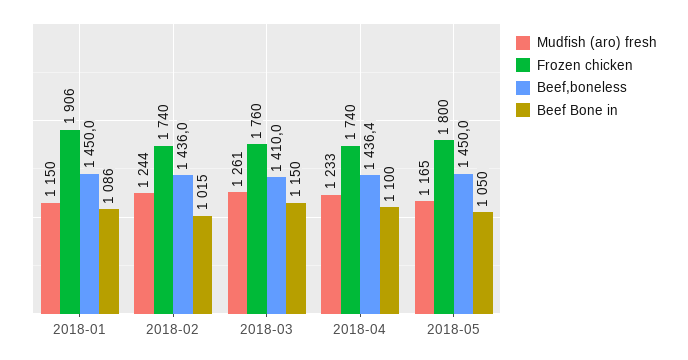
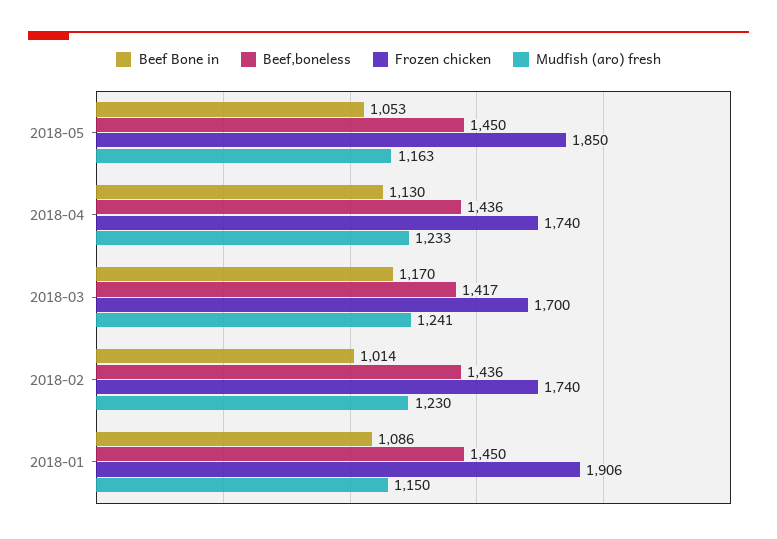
  {
    "Mudfish (aro) fresh": {
      "2018-01": 1150,
-     "2018-02": 1244,
+     "2018-02": 1230,
-     "2018-03": 1261,
+     "2018-03": 1241,
      "2018-04": 1233,
-     "2018-05": 1165
+     "2018-05": 1163
    },
    "Frozen chicken": {
      "2018-01": 1906,
      "2018-02": 1740,
-     "2018-03": 1760,
+     "2018-03": 1700,
      "2018-04": 1740,
-     "2018-05": 1800
+     "2018-05": 1850
    },
    "Beef,boneless": {
      "2018-01": 1450,
      "2018-02": 1436,
-     "2018-03": 1410,
+     "2018-03": 1417,
      "2018-04": 1436.4,
      "2018-05": 1450
    },
    "Beef Bone in": {
      "2018-01": 1086,
-     "2018-02": 1015,
+     "2018-02": 1014,
-     "2018-03": 1150,
+     "2018-03": 1170,
-     "2018-04": 1100,
+     "2018-04": 1130,
-     "2018-05": 1050
+     "2018-05": 1053
    }
  }

